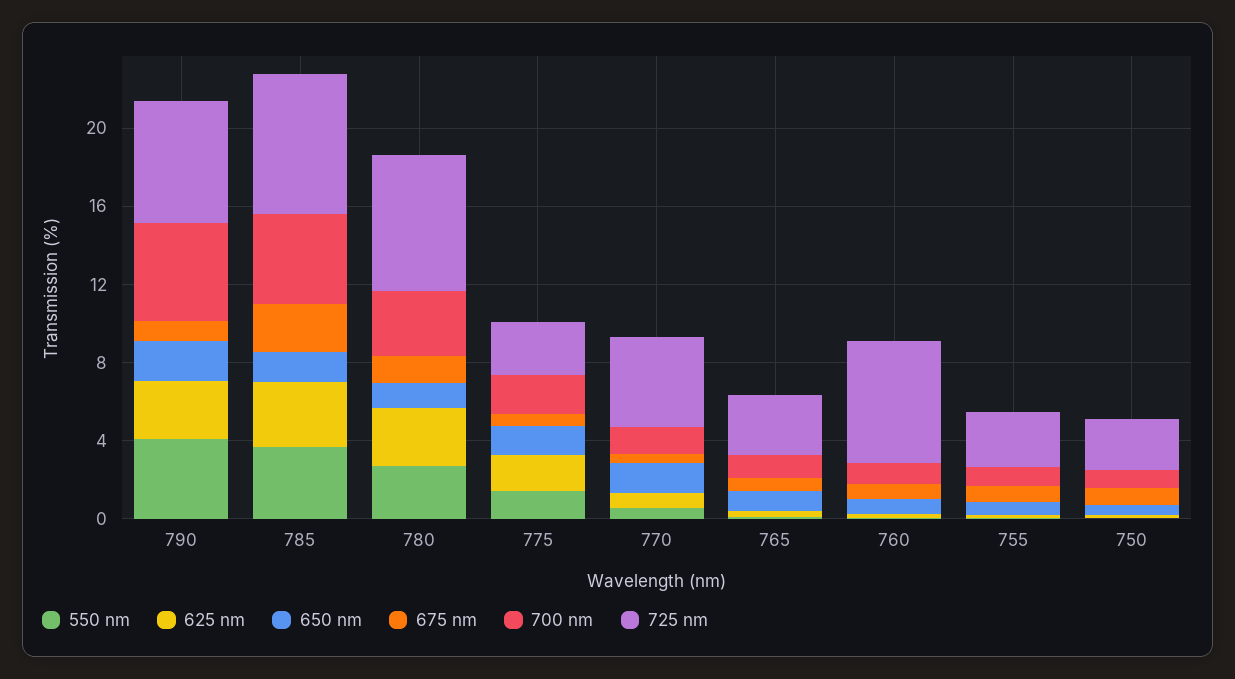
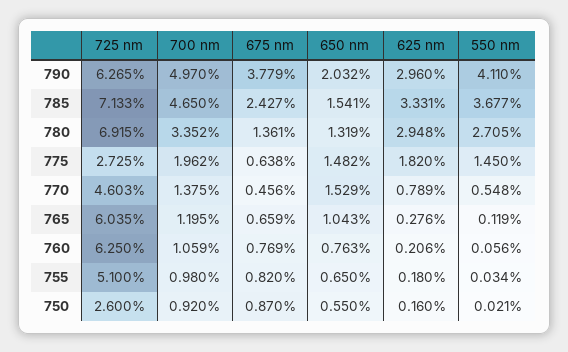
  {
    "550 nm": {
      "790": 4.11,
      "785": 3.677,
      "780": 2.705,
      "775": 1.45,
      "770": 0.548,
      "765": 0.119,
      "760": 0.056,
      "755": 0.034,
      "750": 0.021
    },
    "625 nm": {
      "790": 2.96,
      "785": 3.331,
      "780": 2.948,
      "775": 1.82,
      "770": 0.789,
      "765": 0.276,
      "760": 0.206,
      "755": 0.18,
      "750": 0.16
    },
    "650 nm": {
      "790": 2.032,
      "785": 1.541,
      "780": 1.319,
      "775": 1.482,
      "770": 1.529,
      "765": 1.043,
      "760": 0.763,
      "755": 0.65,
      "750": 0.55
    },
    "675 nm": {
-     "790": 1,
+     "790": 3.779,
      "785": 2.427,
      "780": 1.361,
      "775": 0.638,
      "770": 0.456,
      "765": 0.659,
      "760": 0.769,
      "755": 0.82,
      "750": 0.87
    },
    "700 nm": {
      "790": 4.97,
      "785": 4.65,
      "780": 3.352,
      "775": 1.962,
      "770": 1.375,
      "765": 1.195,
      "760": 1.059,
      "755": 0.98,
      "750": 0.92
    },
    "725 nm": {
      "790": 6.265,
      "785": 7.133,
      "780": 6.915,
      "775": 2.725,
      "770": 4.603,
-     "765": 3,
+     "765": 6.035,
      "760": 6.25,
-     "755": 3,
+     "755": 5.1,
      "750": 2.6
    }
  }

